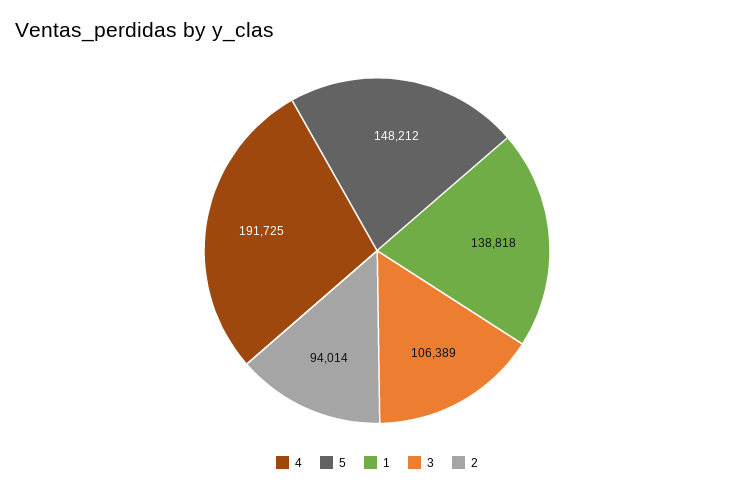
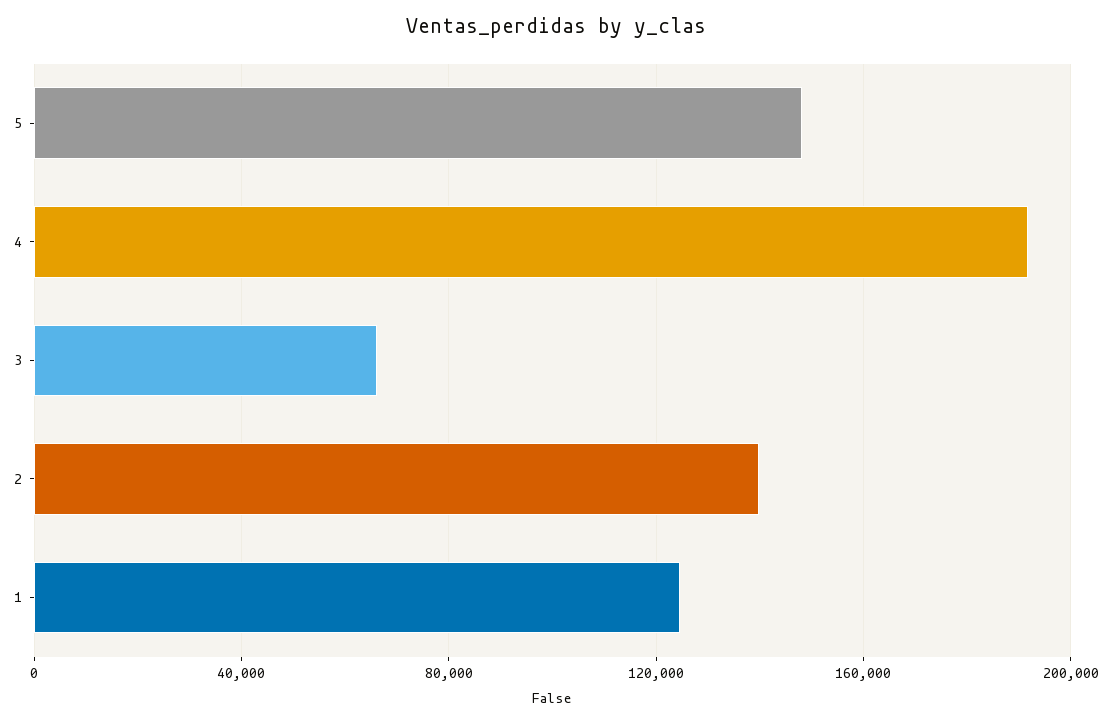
  {
    "4": 191725,
    "5": 148212,
-   "1": 138818,
+   "1": 125000,
-   "3": 106389,
+   "3": 65000,
-   "2": 94014
+   "2": 140000
  }

